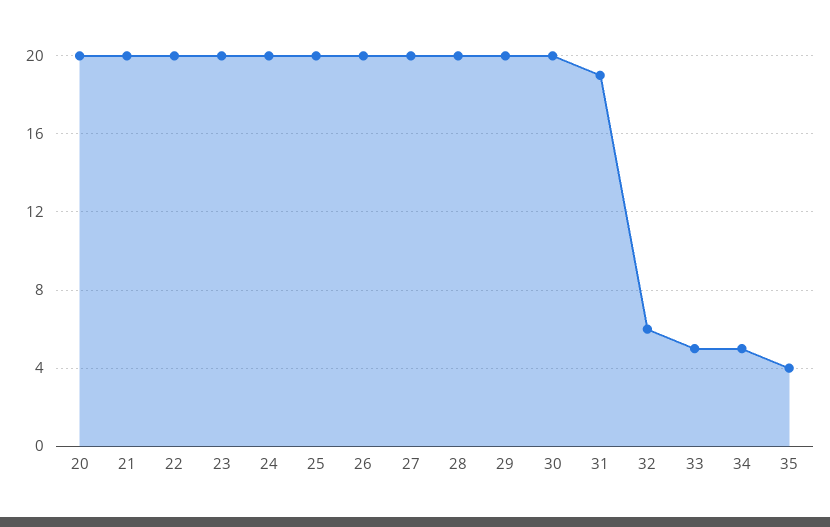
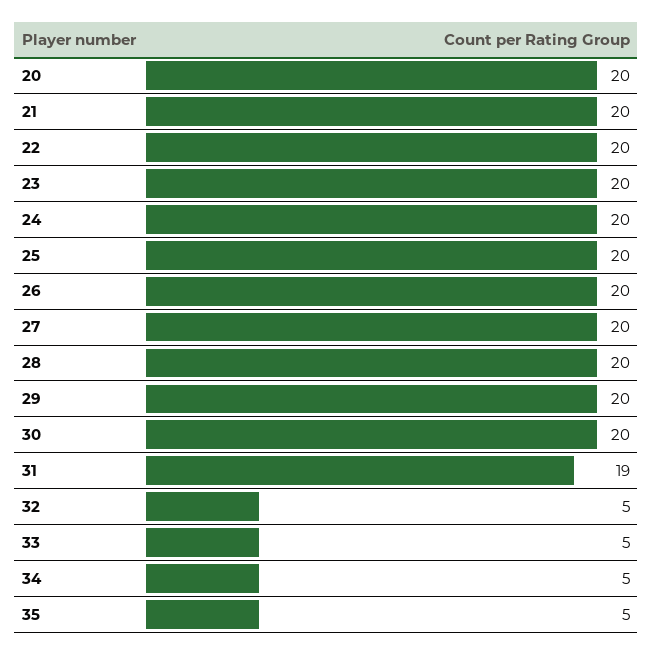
  {
    "20": 20,
    "21": 20,
    "22": 20,
    "23": 20,
    "24": 20,
    "25": 20,
    "26": 20,
    "27": 20,
    "28": 20,
    "29": 20,
    "30": 20,
    "31": 19,
-   "32": 6,
+   "32": 5,
    "33": 5,
    "34": 5,
-   "35": 4
+   "35": 5
  }

